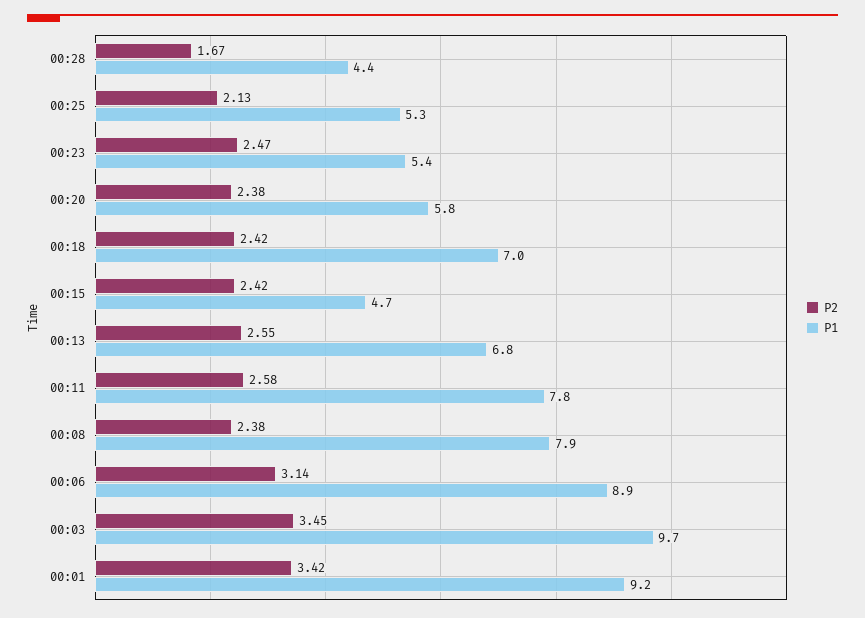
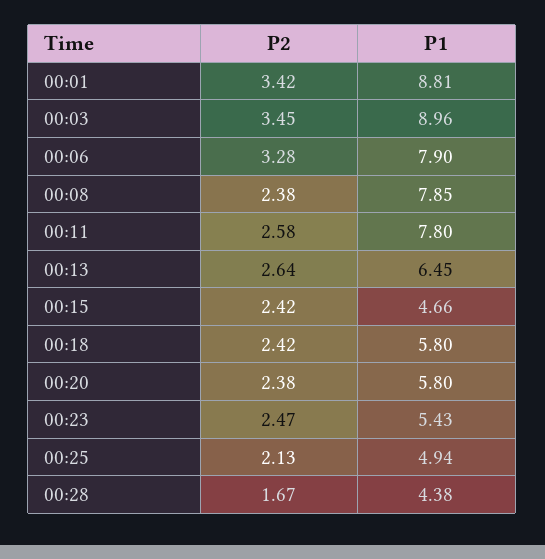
  {
    "P2": {
      "00:28": 1.67,
      "00:25": 2.13,
      "00:23": 2.47,
      "00:20": 2.38,
      "00:18": 2.42,
      "00:15": 2.42,
-     "00:13": 2.55,
+     "00:13": 2.64,
      "00:11": 2.58,
      "00:08": 2.38,
-     "00:06": 3.14,
+     "00:06": 3.28,
      "00:03": 3.45,
      "00:01": 3.42
    },
    "P1": {
      "00:28": 4.38,
-     "00:25": 5.3,
+     "00:25": 4.94,
      "00:23": 5.43,
      "00:20": 5.8,
-     "00:18": 7,
+     "00:18": 5.8,
      "00:15": 4.66,
-     "00:13": 6.8,
+     "00:13": 6.45,
      "00:11": 7.8,
      "00:08": 7.85,
-     "00:06": 8.9,
+     "00:06": 7.9,
-     "00:03": 9.7,
+     "00:03": 8.96,
-     "00:01": 9.2
+     "00:01": 8.81
    }
  }

